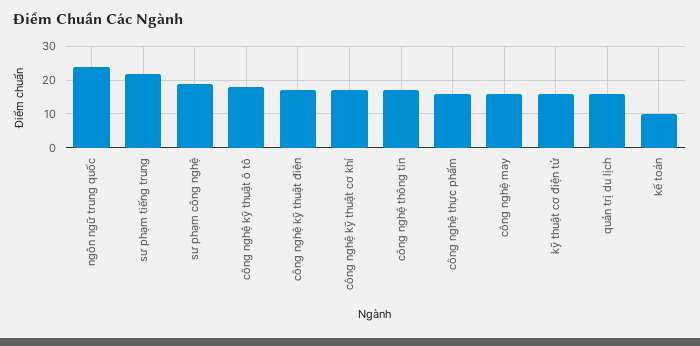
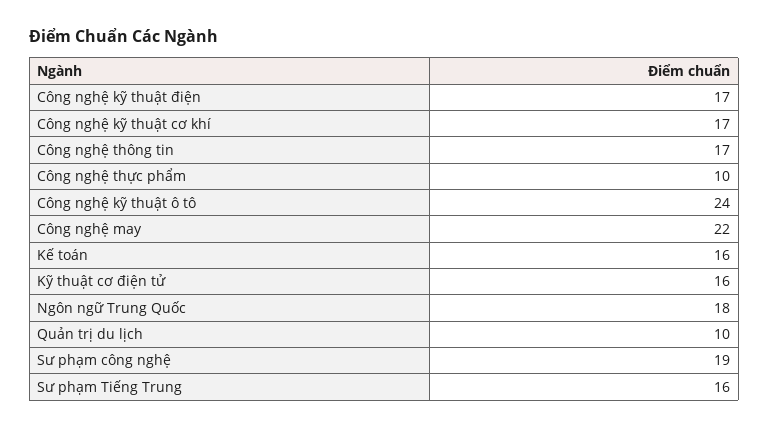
  {
-   "ngôn ngữ trung quốc": 24,
+   "ngôn ngữ trung quốc": 18,
-   "sư phạm tiếng trung": 22,
+   "sư phạm tiếng trung": 16,
    "sư phạm công nghệ": 19,
-   "công nghệ kỹ thuật ô tô": 18,
+   "công nghệ kỹ thuật ô tô": 24,
    "công nghệ kỹ thuật điện": 17,
    "công nghệ kỹ thuật cơ khí": 17,
    "công nghệ thông tin": 17,
-   "công nghệ thực phẩm": 16,
+   "công nghệ thực phẩm": 10,
-   "công nghệ may": 16,
+   "công nghệ may": 22,
    "kỹ thuật cơ điện tử": 16,
-   "quản trị du lịch": 16,
+   "quản trị du lịch": 10,
-   "kế toán": 10
+   "kế toán": 16
  }

